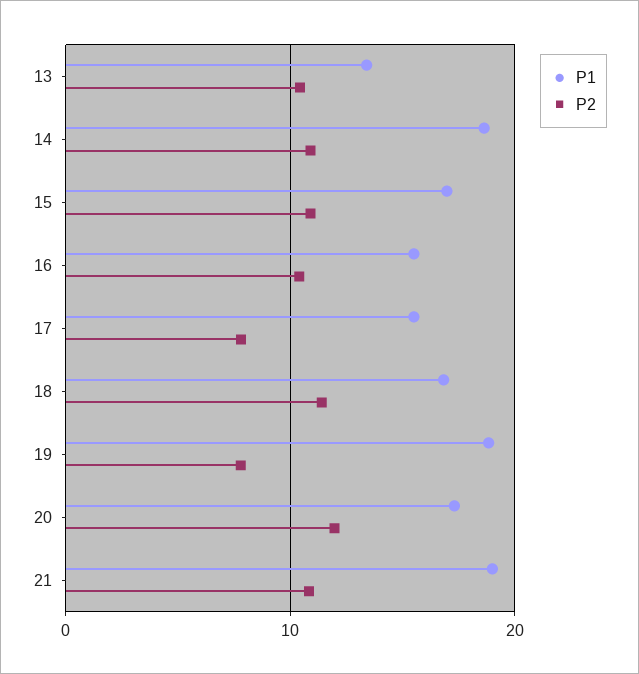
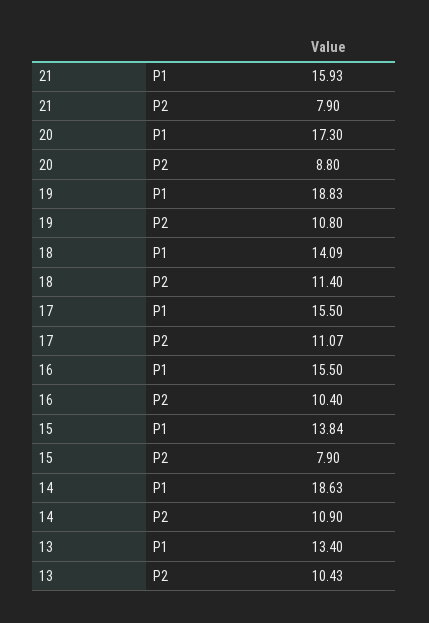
  {
    "P1": {
      "13": 13.4,
      "14": 18.63,
-     "15": 17,
+     "15": 13.84,
      "16": 15.5,
      "17": 15.5,
-     "18": 17,
+     "18": 14.09,
      "19": 18.83,
      "20": 17.3,
-     "21": 19
+     "21": 15.93
    },
    "P2": {
      "13": 10.43,
      "14": 10.9,
-     "15": 11,
+     "15": 7.9,
      "16": 10.4,
-     "17": 8,
+     "17": 11.07,
      "18": 11.4,
-     "19": 8,
+     "19": 10.8,
-     "20": 12,
+     "20": 8.8,
-     "21": 11
+     "21": 7.9
    }
  }

